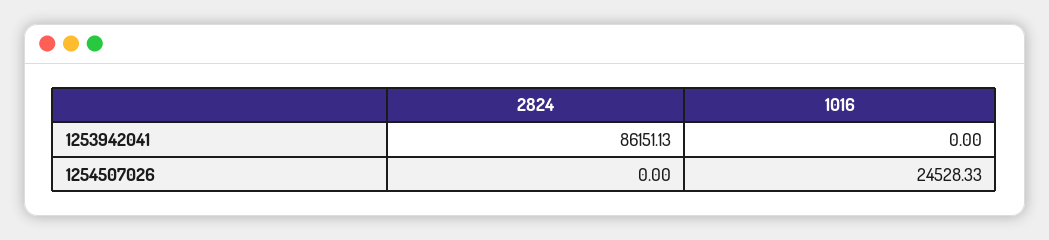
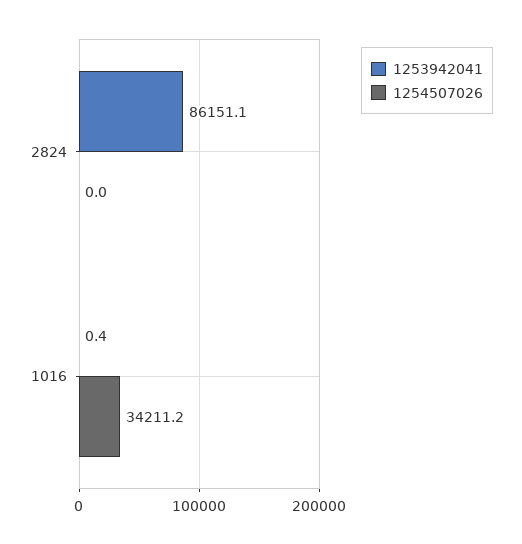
  {
    "1253942041": {
      "2824": 86151.13,
-     "1016": 0
+     "1016": 0.4
    },
    "1254507026": {
      "2824": 0,
-     "1016": 24528.33
+     "1016": 34211.2
    }
  }

